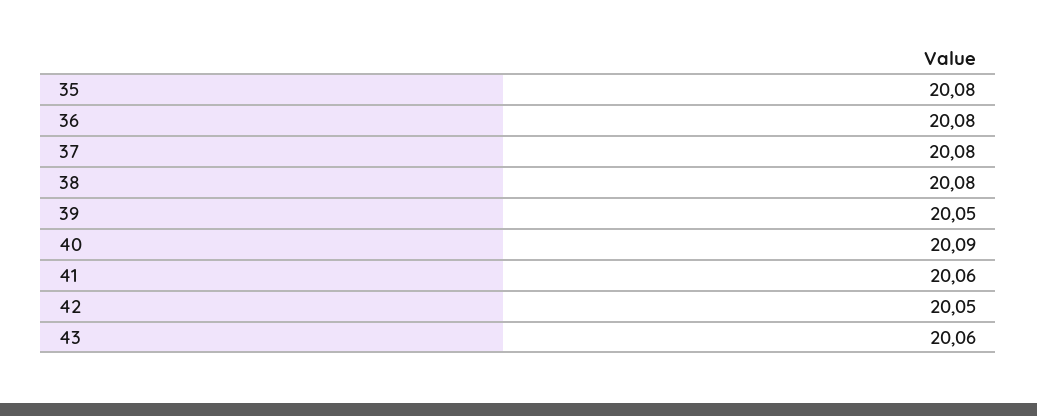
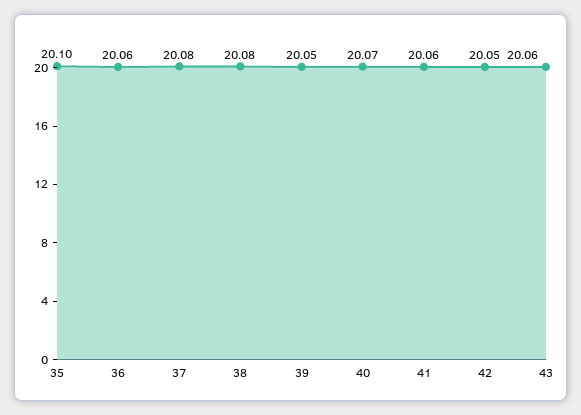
  {
-   "35": 20.08,
+   "35": 20.1,
-   "36": 20.08,
+   "36": 20.06,
    "37": 20.08,
    "38": 20.08,
    "39": 20.05,
-   "40": 20.09,
+   "40": 20.07,
    "41": 20.06,
    "42": 20.05,
    "43": 20.06
  }

